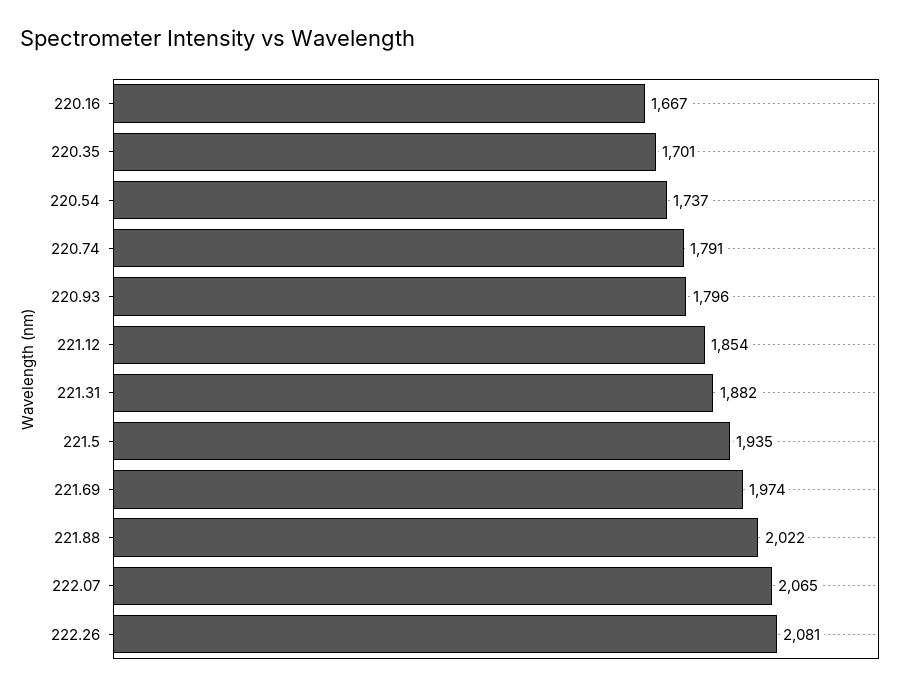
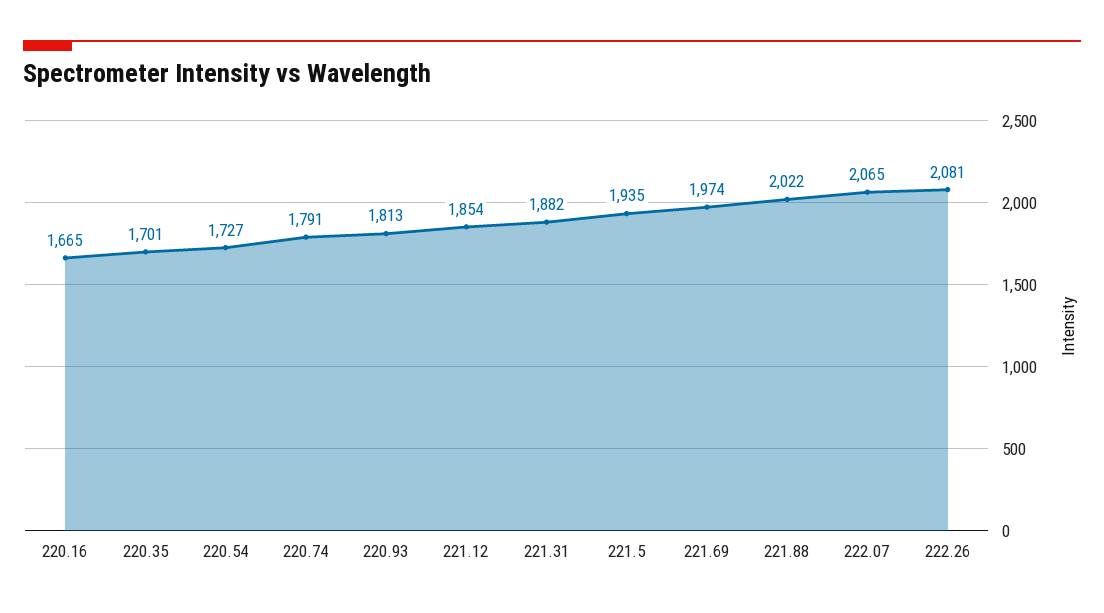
  {
-   "220.16": 1667,
+   "220.16": 1665,
    "220.35": 1701,
-   "220.54": 1737,
+   "220.54": 1727,
    "220.74": 1791,
-   "220.93": 1796,
+   "220.93": 1813,
    "221.12": 1854,
    "221.31": 1882,
    "221.5": 1935,
    "221.69": 1974,
    "221.88": 2022,
    "222.07": 2065,
    "222.26": 2081
  }

